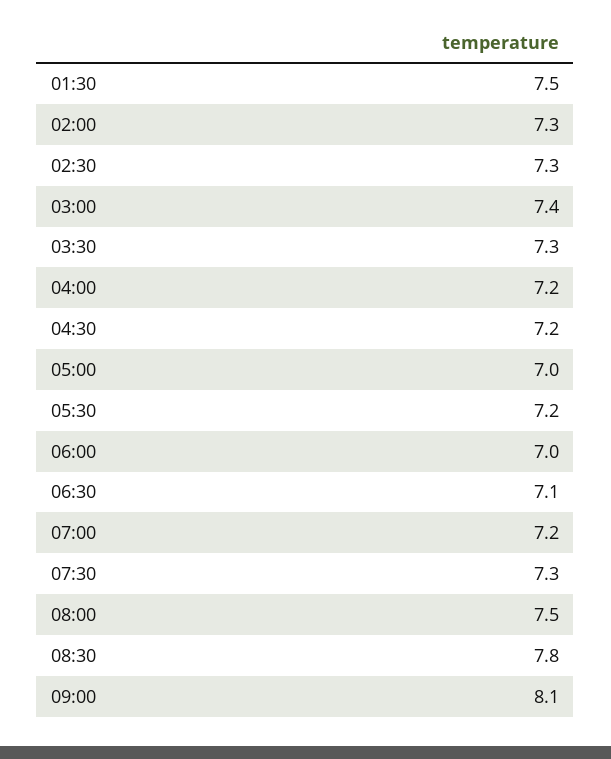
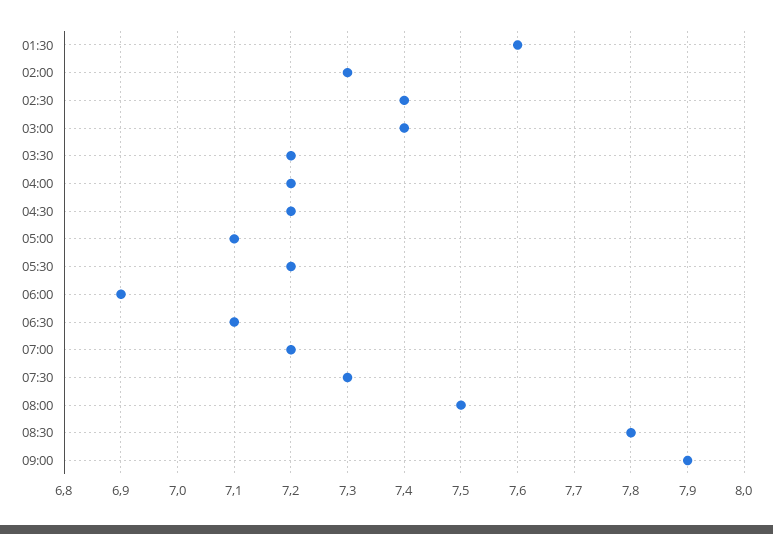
  {
-   "01:30": 7.5,
+   "01:30": 7.6,
    "02:00": 7.3,
-   "02:30": 7.3,
+   "02:30": 7.4,
    "03:00": 7.4,
-   "03:30": 7.3,
+   "03:30": 7.2,
    "04:00": 7.2,
    "04:30": 7.2,
-   "05:00": 7,
+   "05:00": 7.1,
    "05:30": 7.2,
-   "06:00": 7,
+   "06:00": 6.9,
    "06:30": 7.1,
    "07:00": 7.2,
    "07:30": 7.3,
    "08:00": 7.5,
    "08:30": 7.8,
-   "09:00": 8.1
+   "09:00": 7.9
  }

